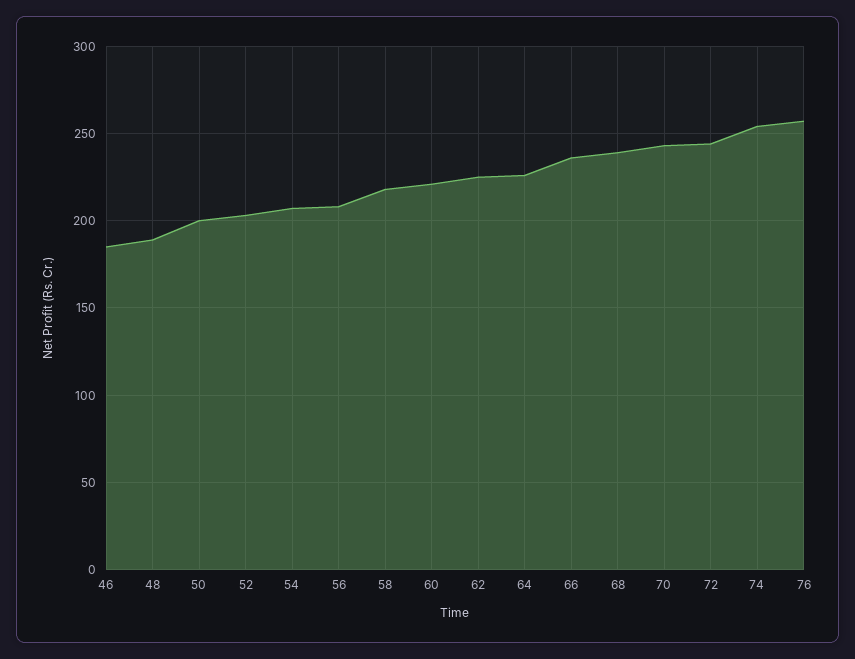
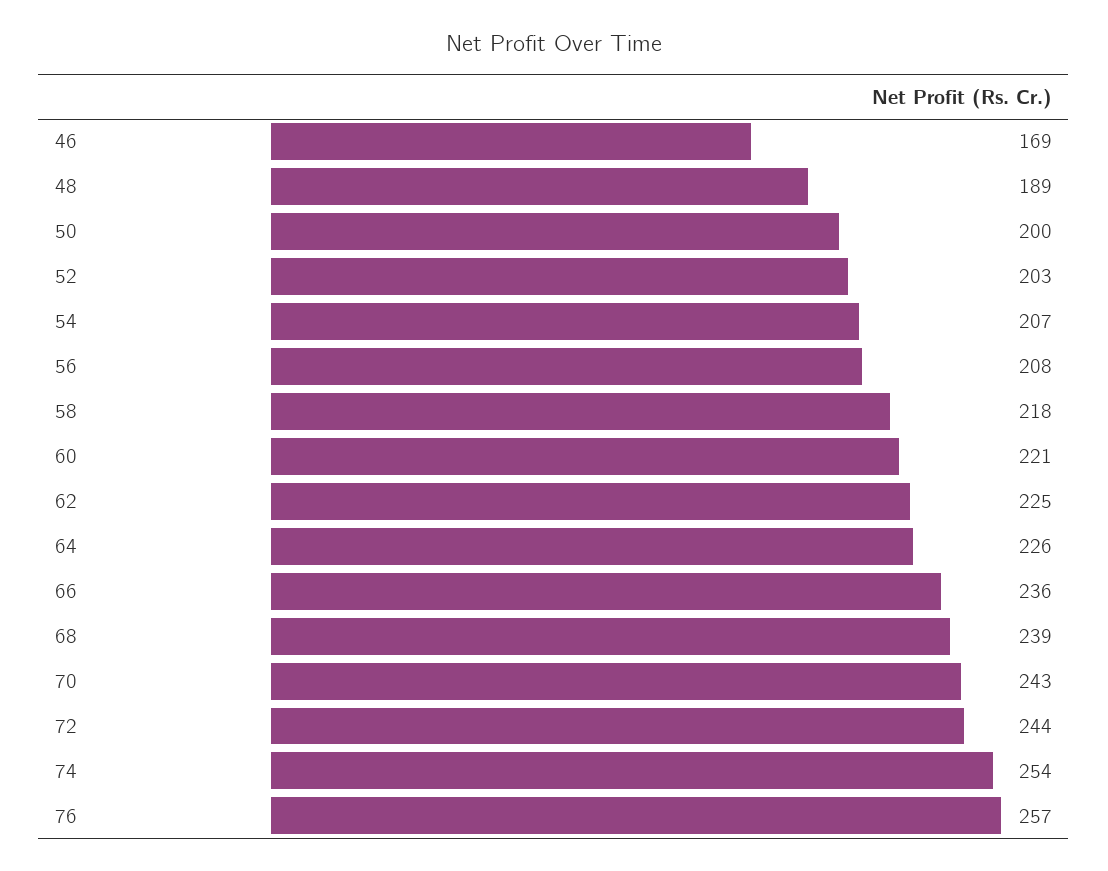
  {
-   "46": 185,
+   "46": 169,
    "48": 189,
    "50": 200,
    "52": 203,
    "54": 207,
    "56": 208,
    "58": 218,
    "60": 221,
    "62": 225,
    "64": 226,
    "66": 236,
    "68": 239,
    "70": 243,
    "72": 244,
    "74": 254,
    "76": 257
  }

